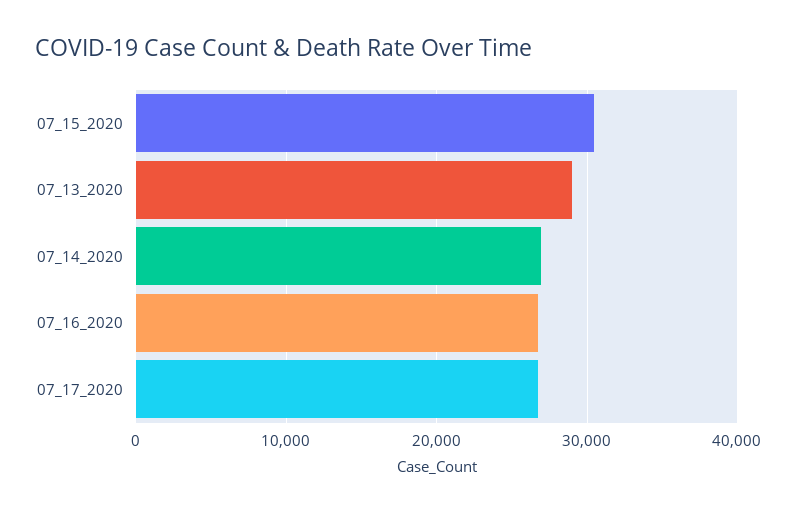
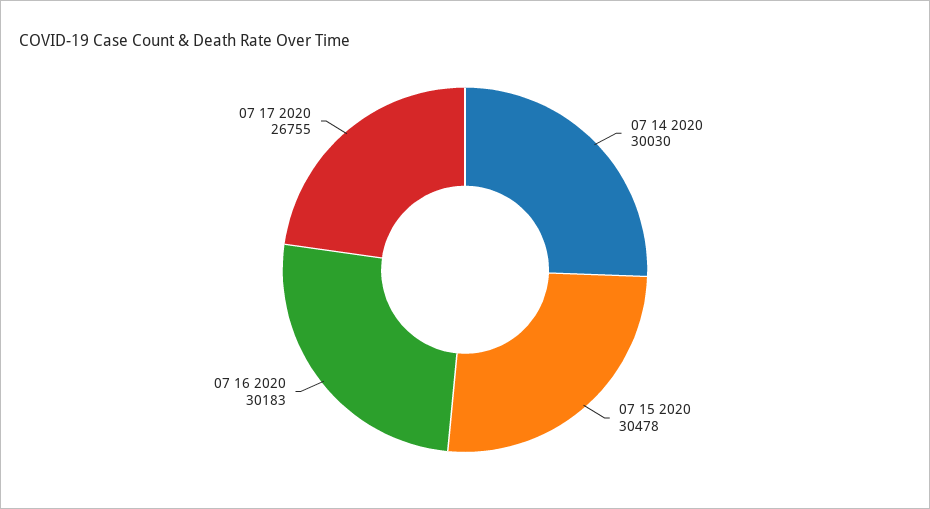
  {
    "07_15_2020": 30478,
-   "07_13_2020": 29000,
-   "07_14_2020": 27000,
+   "07_14_2020": 30030,
-   "07_16_2020": 27000,
+   "07_16_2020": 30183,
    "07_17_2020": 26755
  }

